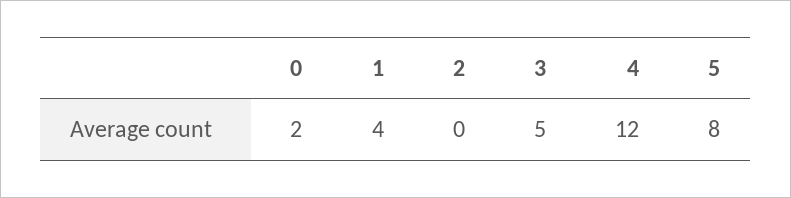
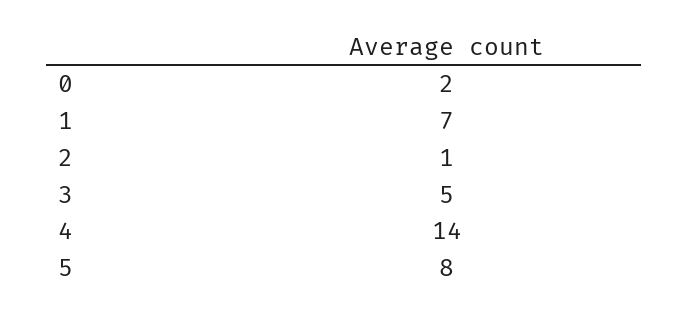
  {
    "0": 2,
-   "1": 4,
+   "1": 7,
-   "2": 0,
+   "2": 1,
    "3": 5,
-   "4": 12,
+   "4": 14,
    "5": 8
  }

